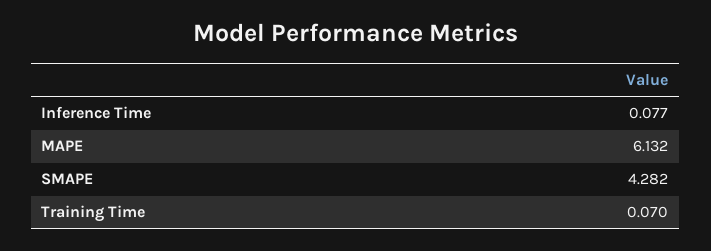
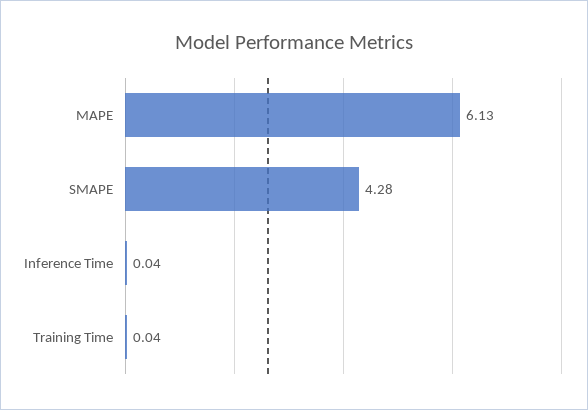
  {
-   "Inference Time": 0.077,
+   "Inference Time": 0.04,
    "MAPE": 6.132,
    "SMAPE": 4.282,
-   "Training Time": 0.07
+   "Training Time": 0.04
  }

